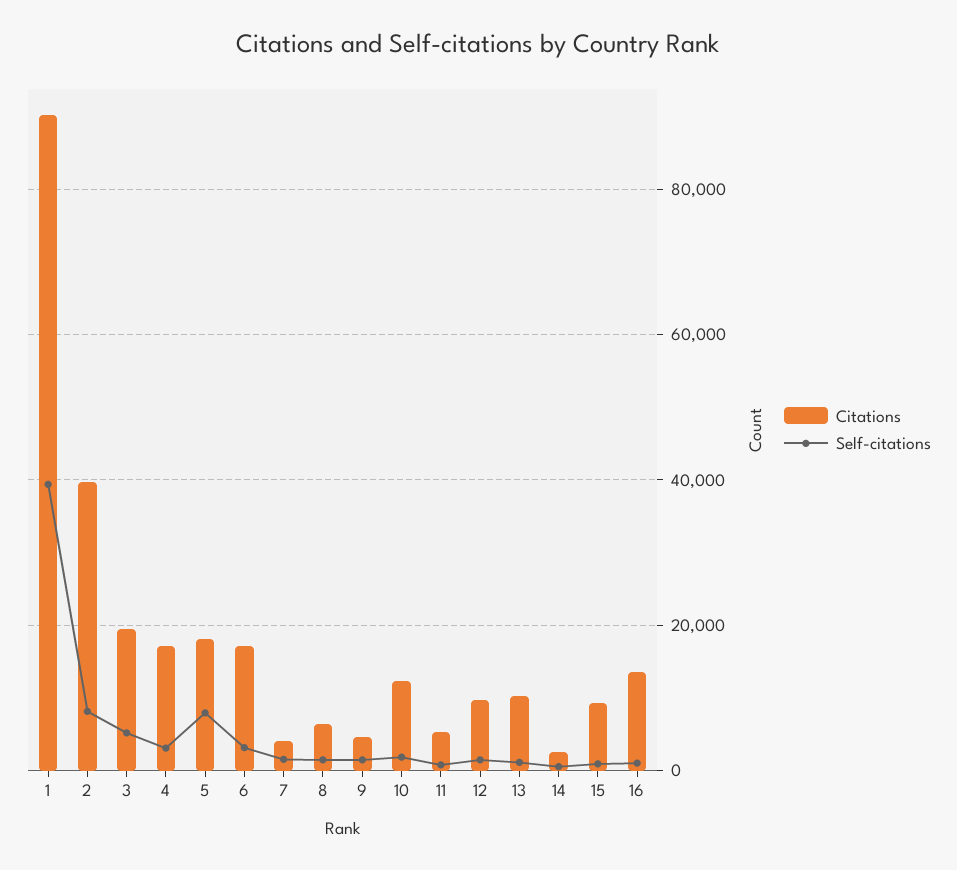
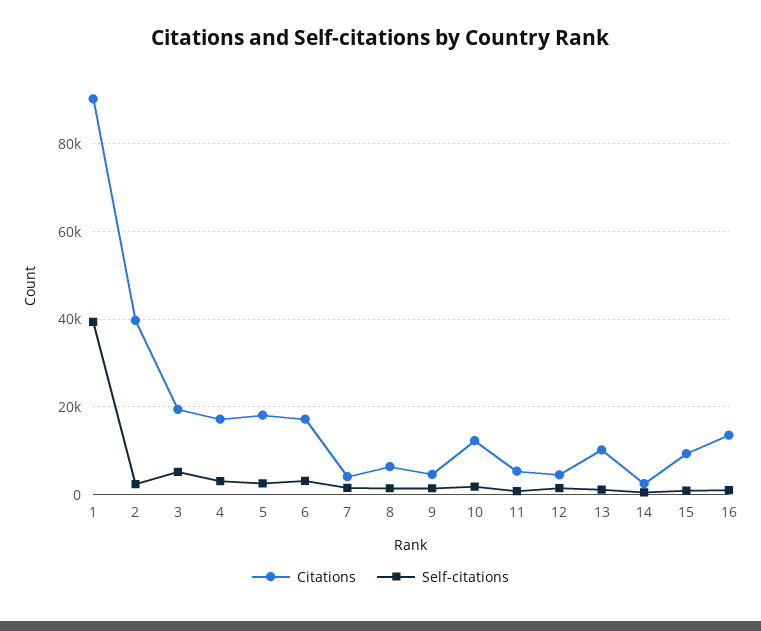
  {
    "Citations": {
      "1": 90000,
      "2": 40000,
      "3": 20000,
      "4": 18000,
      "5": 18000,
      "6": 18000,
      "7": 4000,
      "8": 6000,
      "9": 4000,
      "10": 12000,
      "11": 6000,
-     "12": 10000,
+     "12": 4000,
      "13": 10000,
      "14": 2000,
      "15": 10000,
      "16": 14000
    },
    "Self-citations": {
      "1": 40000,
-     "2": 8000,
+     "2": 2000,
      "3": 6000,
      "4": 4000,
-     "5": 8000,
+     "5": 2000,
      "6": 4000,
      "7": 2000,
      "8": 2000,
      "9": 2000,
      "10": 2000,
      "11": 0,
      "12": 2000,
      "13": 2000,
      "14": 0,
      "15": 0,
      "16": 2000
    }
  }

